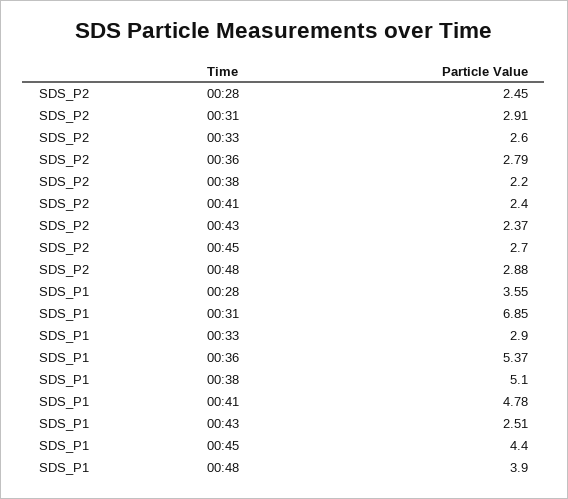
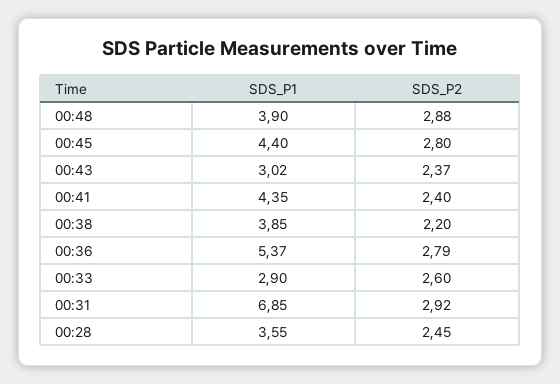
  {
    "SDS_P2": {
      "00:28": 2.45,
-     "00:31": 2.91,
+     "00:31": 2.92,
      "00:33": 2.6,
      "00:36": 2.79,
      "00:38": 2.2,
      "00:41": 2.4,
      "00:43": 2.37,
-     "00:45": 2.7,
+     "00:45": 2.8,
      "00:48": 2.88
    },
    "SDS_P1": {
      "00:28": 3.55,
      "00:31": 6.85,
      "00:33": 2.9,
      "00:36": 5.37,
-     "00:38": 5.1,
+     "00:38": 3.85,
-     "00:41": 4.78,
+     "00:41": 4.35,
-     "00:43": 2.51,
+     "00:43": 3.02,
      "00:45": 4.4,
      "00:48": 3.9
    }
  }

